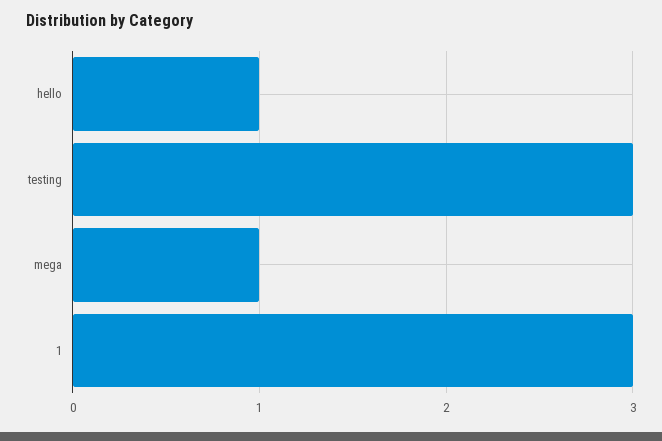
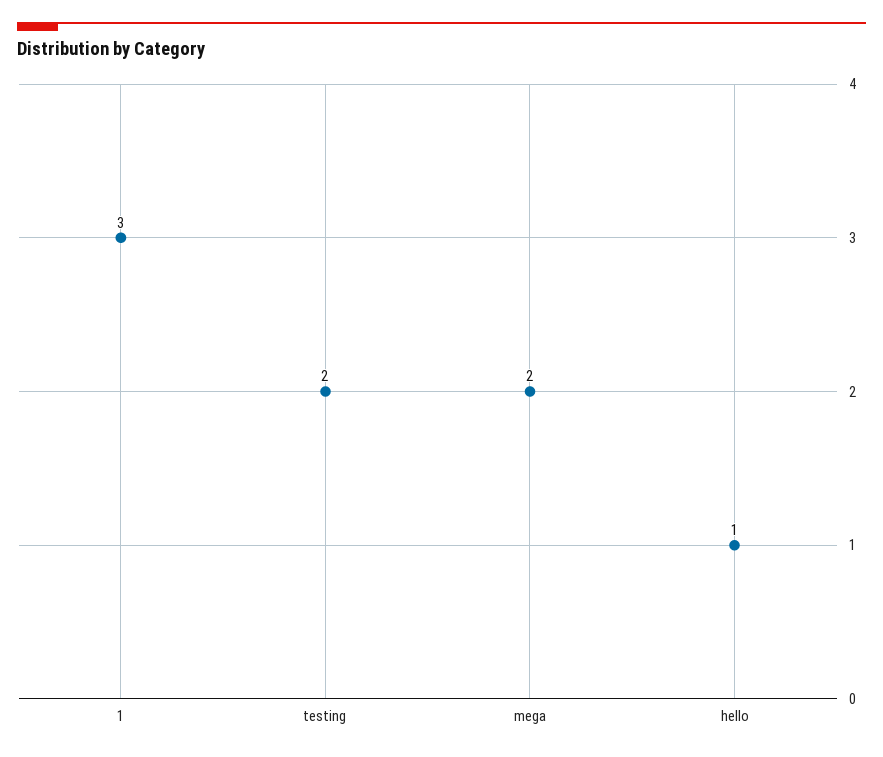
  {
    "hello": 1,
-   "testing": 3,
+   "testing": 2,
-   "mega": 1,
+   "mega": 2,
    "1": 3
  }

